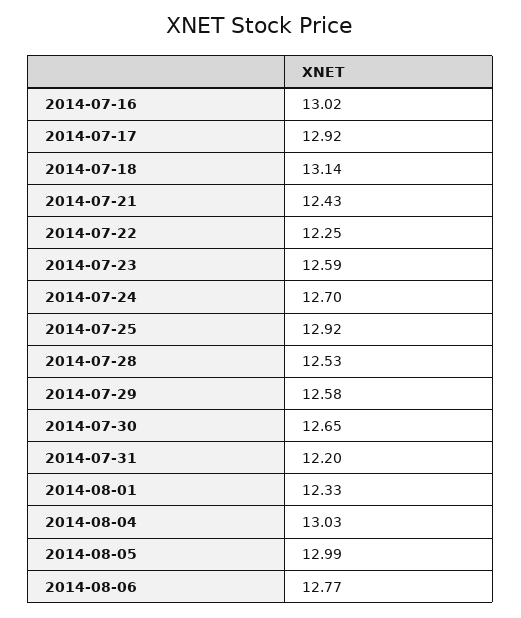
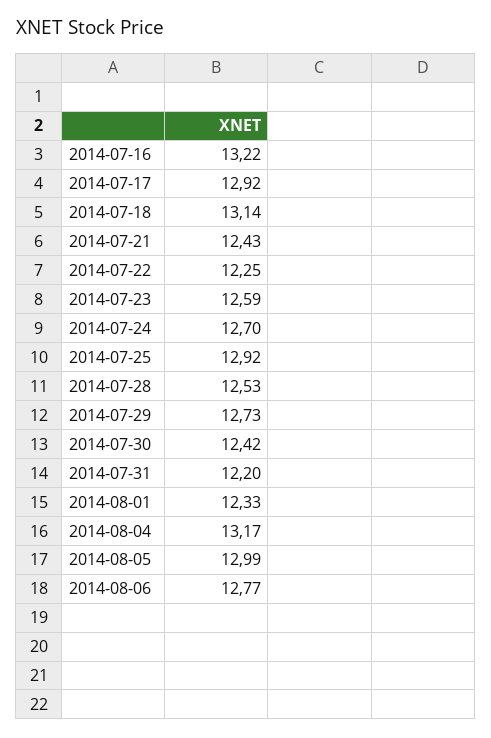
  {
-   "2014-07-16": 13.02,
+   "2014-07-16": 13.22,
    "2014-07-17": 12.92,
    "2014-07-18": 13.14,
    "2014-07-21": 12.43,
    "2014-07-22": 12.25,
    "2014-07-23": 12.59,
    "2014-07-24": 12.7,
    "2014-07-25": 12.92,
    "2014-07-28": 12.53,
-   "2014-07-29": 12.58,
+   "2014-07-29": 12.73,
-   "2014-07-30": 12.65,
+   "2014-07-30": 12.42,
    "2014-07-31": 12.2,
    "2014-08-01": 12.33,
-   "2014-08-04": 13.03,
+   "2014-08-04": 13.17,
    "2014-08-05": 12.99,
    "2014-08-06": 12.77
  }

